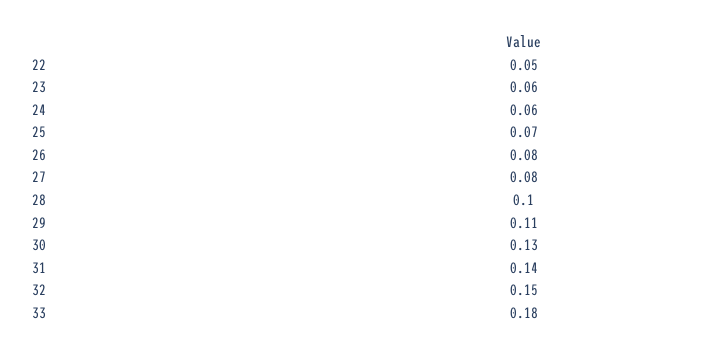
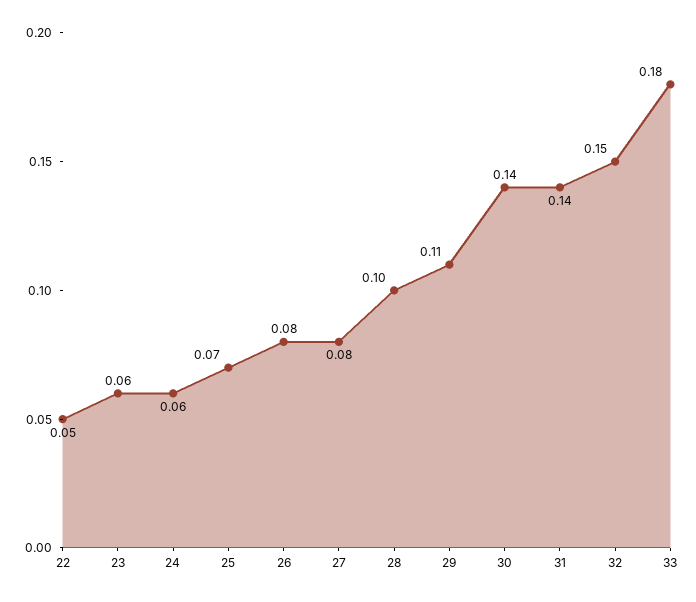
  {
    "22": 0.05,
    "23": 0.06,
    "24": 0.06,
    "25": 0.07,
    "26": 0.08,
    "27": 0.08,
    "28": 0.1,
    "29": 0.11,
-   "30": 0.13,
+   "30": 0.14,
    "31": 0.14,
    "32": 0.15,
    "33": 0.18
  }

